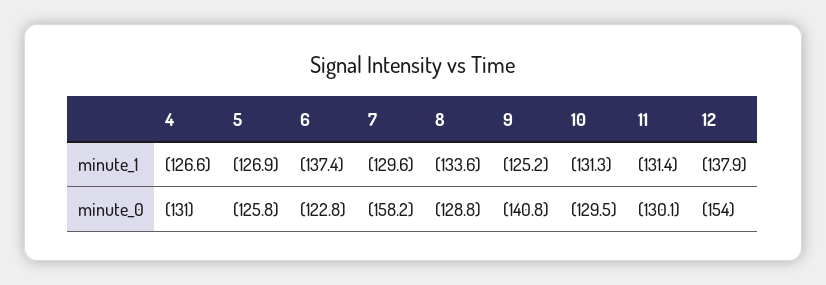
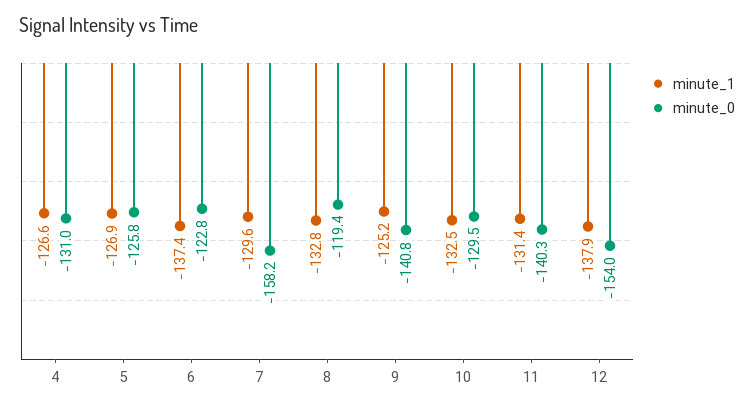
  {
    "minute_1": {
      "4": -126.6,
      "5": -126.9,
      "6": -137.4,
      "7": -129.6,
-     "8": -133.6,
+     "8": -132.8,
      "9": -125.2,
-     "10": -131.3,
+     "10": -132.5,
      "11": -131.4,
      "12": -137.9
    },
    "minute_0": {
      "4": -131,
      "5": -125.8,
      "6": -122.8,
      "7": -158.2,
-     "8": -128.8,
+     "8": -119.4,
      "9": -140.8,
      "10": -129.5,
-     "11": -130.1,
+     "11": -140.3,
      "12": -154
    }
  }

